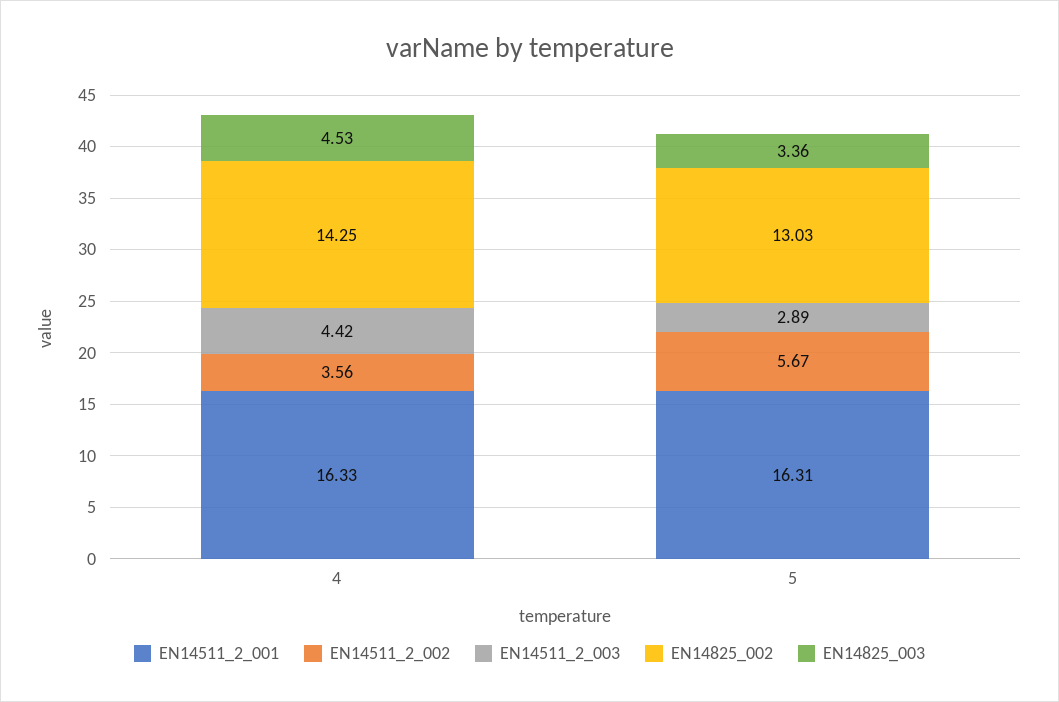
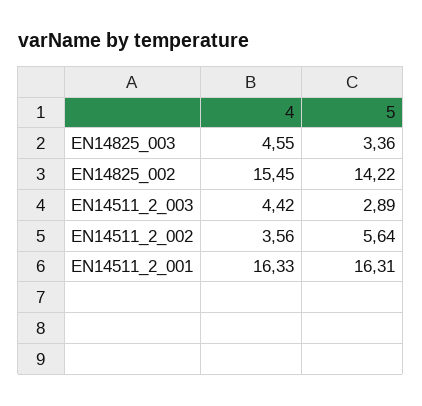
  {
    "EN14511_2_001": {
      "4": 16.33,
      "5": 16.31
    },
    "EN14511_2_002": {
      "4": 3.56,
-     "5": 5.67
+     "5": 5.64
    },
    "EN14511_2_003": {
      "4": 4.42,
      "5": 2.89
    },
    "EN14825_002": {
-     "4": 14.25,
+     "4": 15.45,
-     "5": 13.03
+     "5": 14.22
    },
    "EN14825_003": {
-     "4": 4.53,
+     "4": 4.55,
      "5": 3.36
    }
  }

